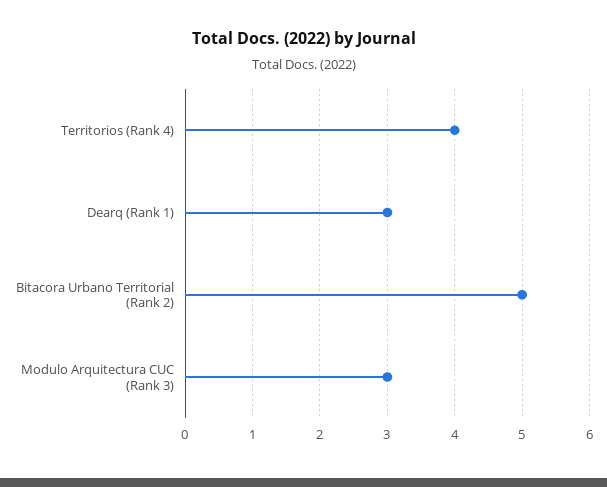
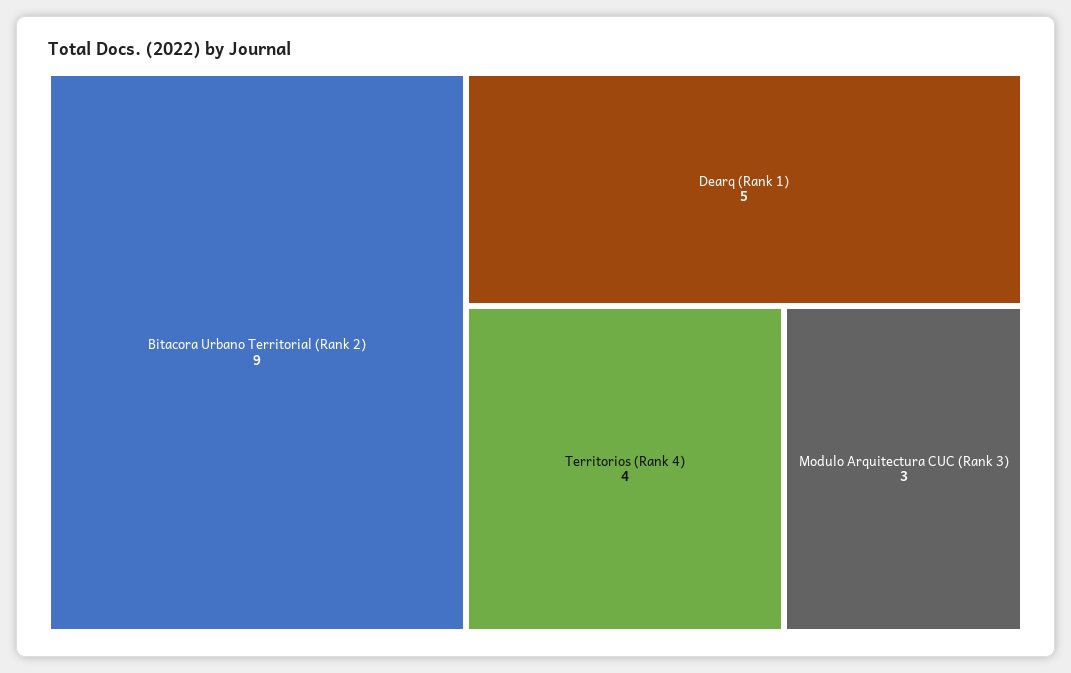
  {
    "Territorios (Rank 4)": 4,
-   "Dearq (Rank 1)": 3,
+   "Dearq (Rank 1)": 5,
-   "Bitacora Urbano Territorial (Rank 2)": 5,
+   "Bitacora Urbano Territorial (Rank 2)": 9,
    "Modulo Arquitectura CUC (Rank 3)": 3
  }

